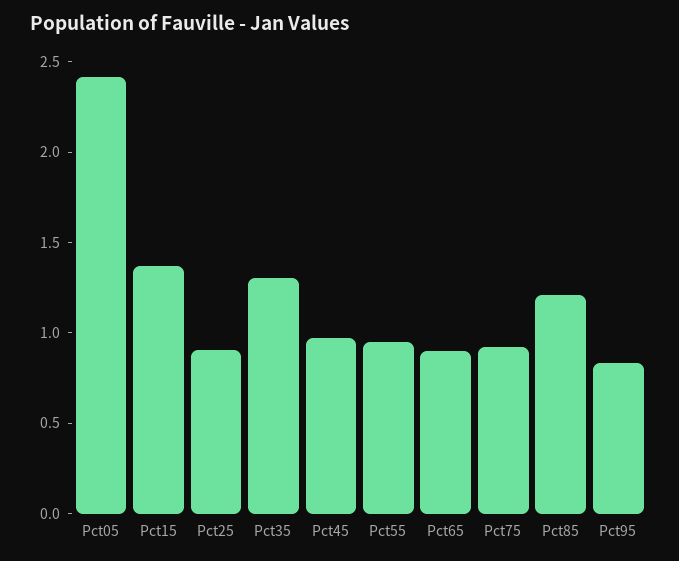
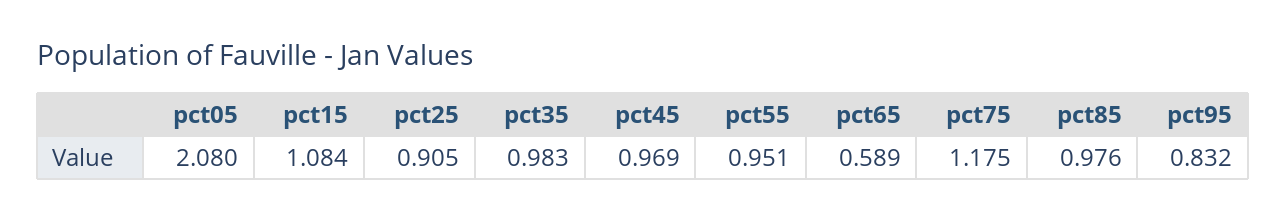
  {
-   "Pct05": 2.4,
+   "Pct05": 2.08,
-   "Pct15": 1.4,
+   "Pct15": 1.084,
    "Pct25": 0.905,
-   "Pct35": 1.3,
+   "Pct35": 0.983,
    "Pct45": 0.969,
    "Pct55": 0.951,
-   "Pct65": 0.9,
+   "Pct65": 0.589,
-   "Pct75": 0.9,
+   "Pct75": 1.175,
-   "Pct85": 1.2,
+   "Pct85": 0.976,
    "Pct95": 0.832
  }

